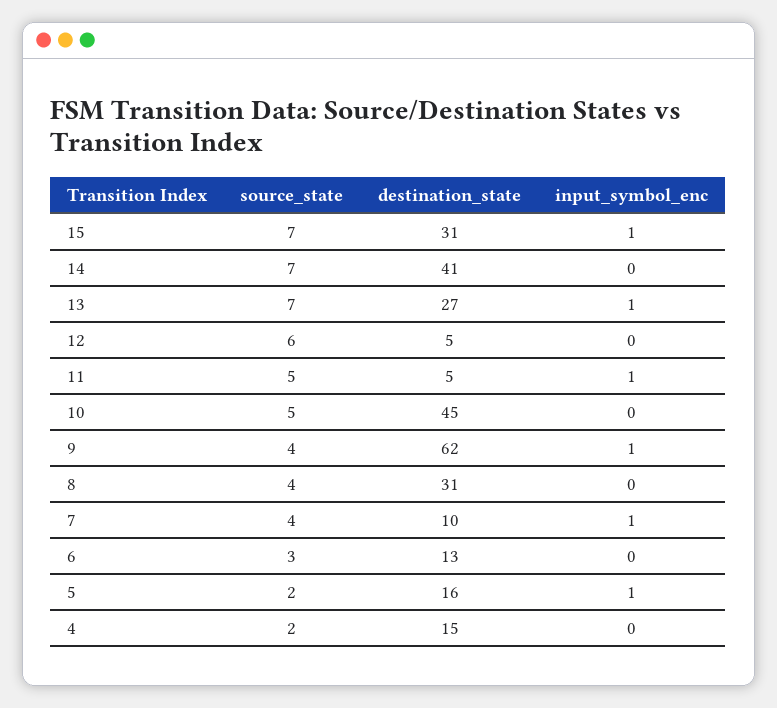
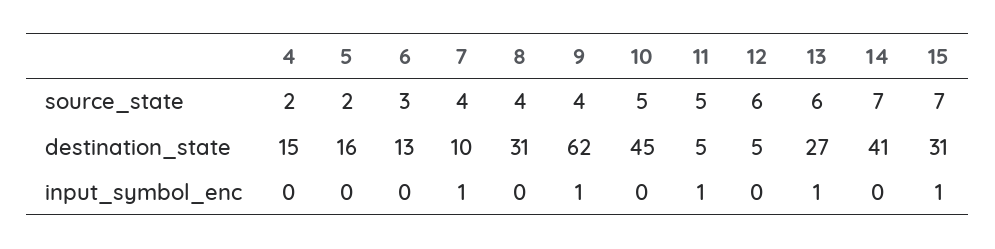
  {
    "source_state": {
      "15": 7,
      "14": 7,
-     "13": 7,
+     "13": 6,
      "12": 6,
      "11": 5,
      "10": 5,
      "9": 4,
      "8": 4,
      "7": 4,
      "6": 3,
      "5": 2,
      "4": 2
    },
    "destination_state": {
      "15": 31,
      "14": 41,
      "13": 27,
      "12": 5,
      "11": 5,
      "10": 45,
      "9": 62,
      "8": 31,
      "7": 10,
      "6": 13,
      "5": 16,
      "4": 15
    },
    "input_symbol_enc": {
      "15": 1,
      "14": 0,
      "13": 1,
      "12": 0,
      "11": 1,
      "10": 0,
      "9": 1,
      "8": 0,
      "7": 1,
      "6": 0,
-     "5": 1,
+     "5": 0,
      "4": 0
    }
  }

